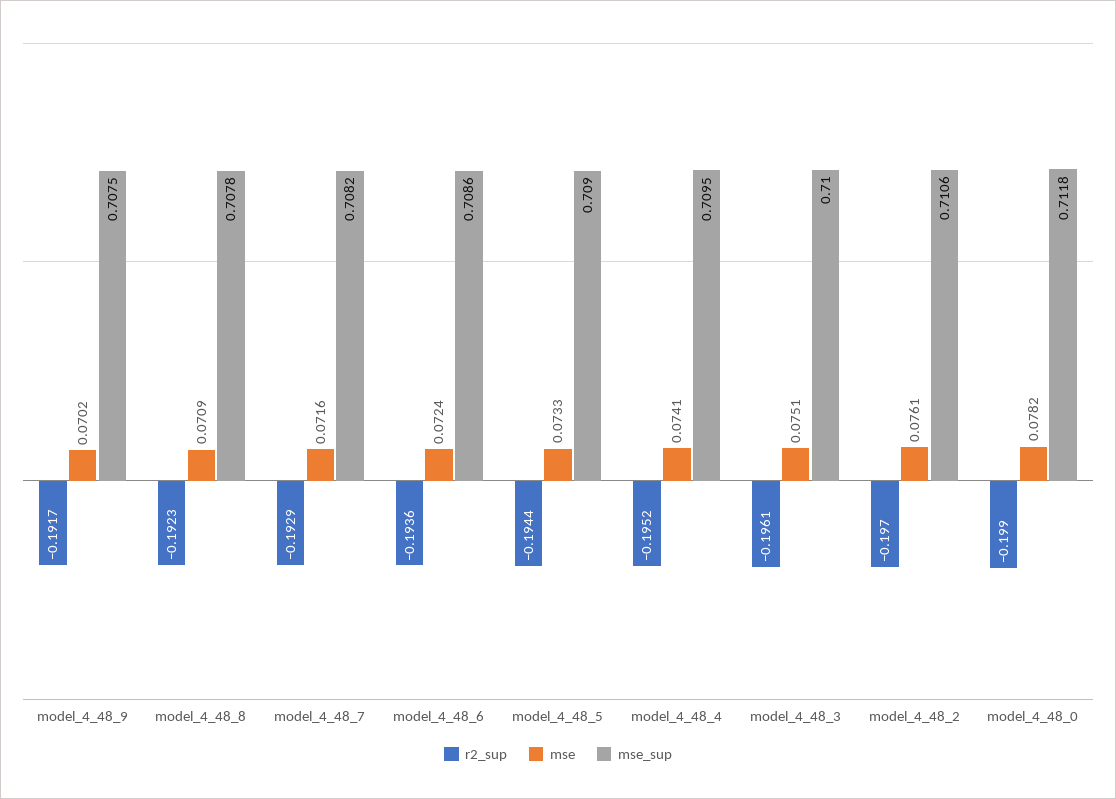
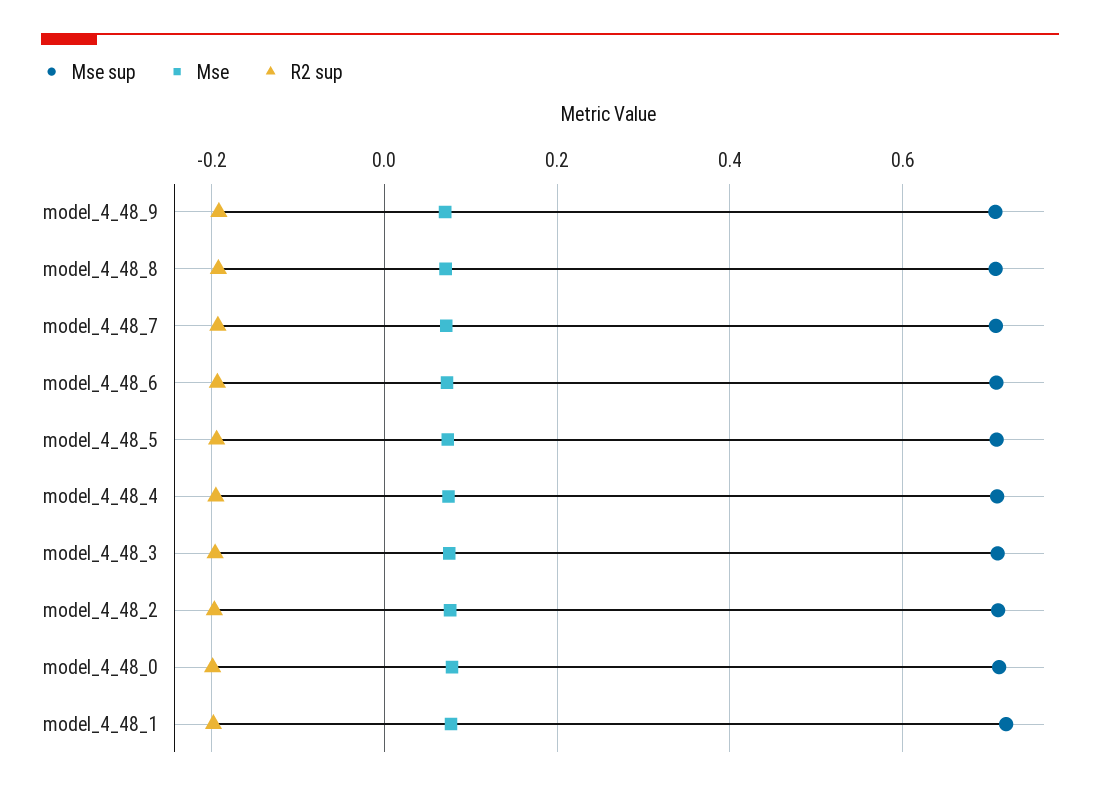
  {
    "r2_sup": {
      "model_4_48_9": -0.1917,
      "model_4_48_8": -0.1923,
      "model_4_48_7": -0.1929,
      "model_4_48_6": -0.1936,
      "model_4_48_5": -0.1944,
      "model_4_48_4": -0.1952,
      "model_4_48_3": -0.1961,
      "model_4_48_2": -0.197,
-     "model_4_48_0": -0.199
+     "model_4_48_0": -0.199,
+     "model_4_48_1": -0.2
    },
    "mse": {
      "model_4_48_9": 0.0702,
      "model_4_48_8": 0.0709,
      "model_4_48_7": 0.0716,
      "model_4_48_6": 0.0724,
      "model_4_48_5": 0.0733,
      "model_4_48_4": 0.0741,
      "model_4_48_3": 0.0751,
      "model_4_48_2": 0.0761,
-     "model_4_48_0": 0.0782
+     "model_4_48_0": 0.0782,
+     "model_4_48_1": 0.08
    },
    "mse_sup": {
      "model_4_48_9": 0.7075,
      "model_4_48_8": 0.7078,
      "model_4_48_7": 0.7082,
      "model_4_48_6": 0.7086,
      "model_4_48_5": 0.709,
      "model_4_48_4": 0.7095,
      "model_4_48_3": 0.71,
      "model_4_48_2": 0.7106,
-     "model_4_48_0": 0.7118
+     "model_4_48_0": 0.7118,
+     "model_4_48_1": 0.72
    }
  }

